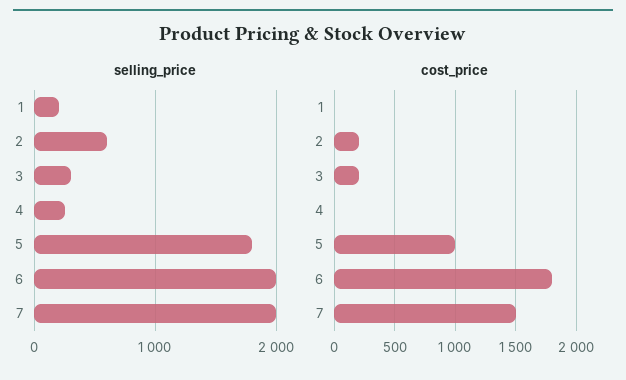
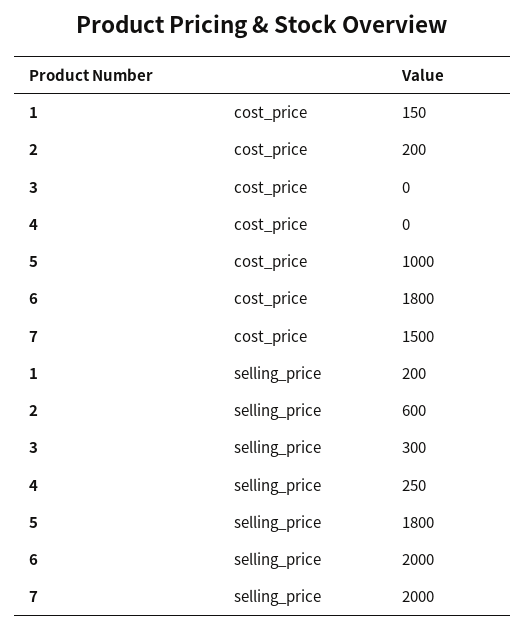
  {
    "selling_price": {
      "1": 200,
      "2": 600,
      "3": 300,
      "4": 250,
      "5": 1800,
      "6": 2000,
      "7": 2000
    },
    "cost_price": {
-     "1": 0,
+     "1": 150,
      "2": 200,
-     "3": 200,
+     "3": 0,
      "4": 0,
      "5": 1000,
      "6": 1800,
      "7": 1500
    }
  }

